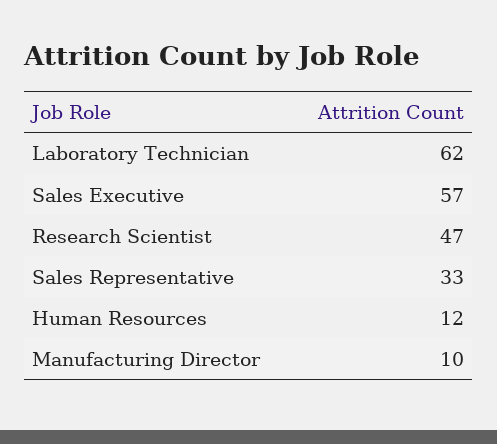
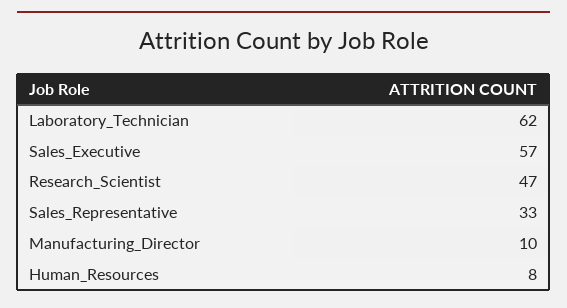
  {
    "Laboratory Technician": 62,
    "Sales Executive": 57,
    "Research Scientist": 47,
    "Sales Representative": 33,
-   "Human Resources": 12,
+   "Human Resources": 8,
    "Manufacturing Director": 10
  }

